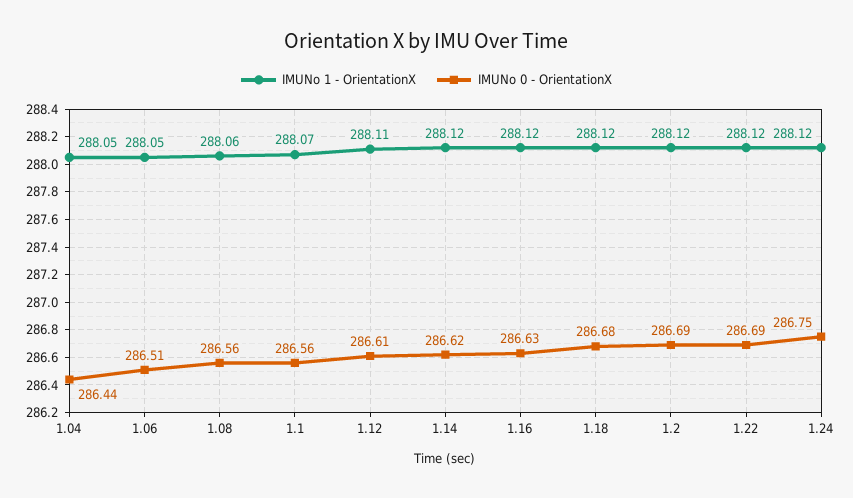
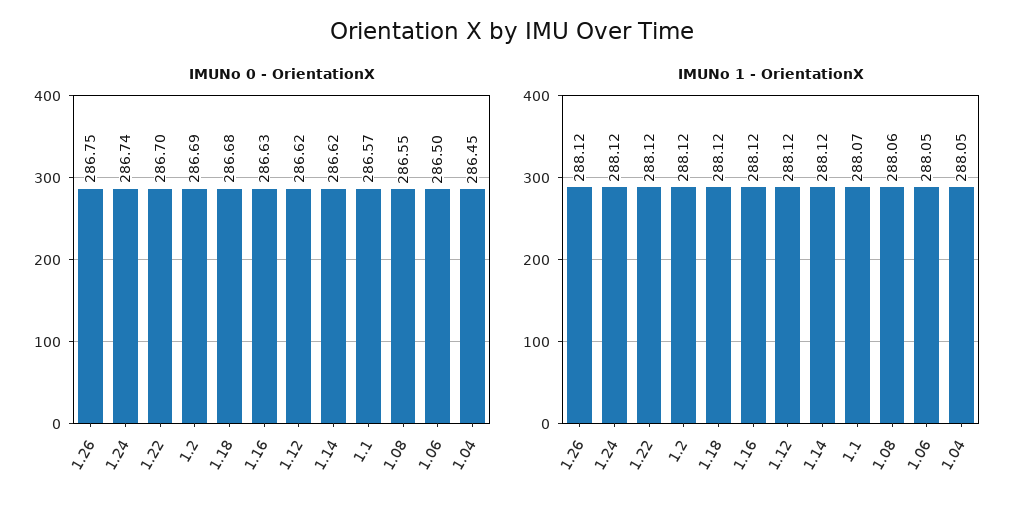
  {
    "IMUNo 1 - OrientationX": {
      "1.04": 288.05,
      "1.06": 288.05,
      "1.08": 288.06,
      "1.1": 288.07,
-     "1.12": 288.11,
+     "1.12": 288.12,
      "1.14": 288.12,
      "1.16": 288.12,
      "1.18": 288.12,
      "1.2": 288.12,
      "1.22": 288.12,
-     "1.24": 288.12
+     "1.24": 288.12,
+     "1.26": 288.12
    },
    "IMUNo 0 - OrientationX": {
-     "1.04": 286.44,
+     "1.04": 286.45,
-     "1.06": 286.51,
+     "1.06": 286.5,
-     "1.08": 286.56,
+     "1.08": 286.55,
-     "1.1": 286.56,
+     "1.1": 286.57,
-     "1.12": 286.61,
+     "1.12": 286.62,
      "1.14": 286.62,
      "1.16": 286.63,
      "1.18": 286.68,
      "1.2": 286.69,
-     "1.22": 286.69,
+     "1.22": 286.7,
-     "1.24": 286.75
+     "1.24": 286.74,
+     "1.26": 286.75
    }
  }

